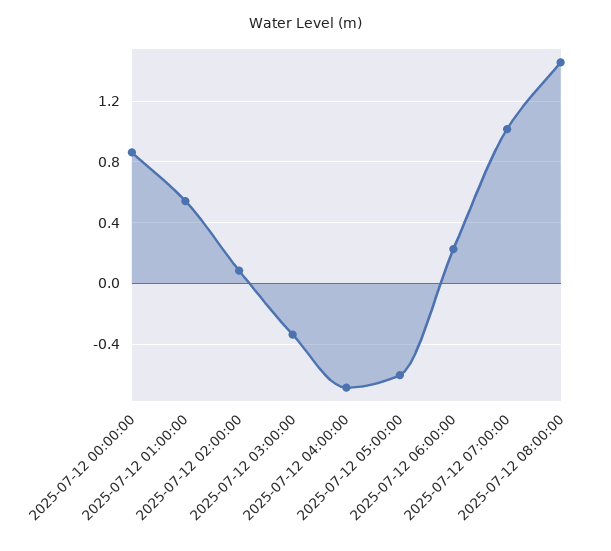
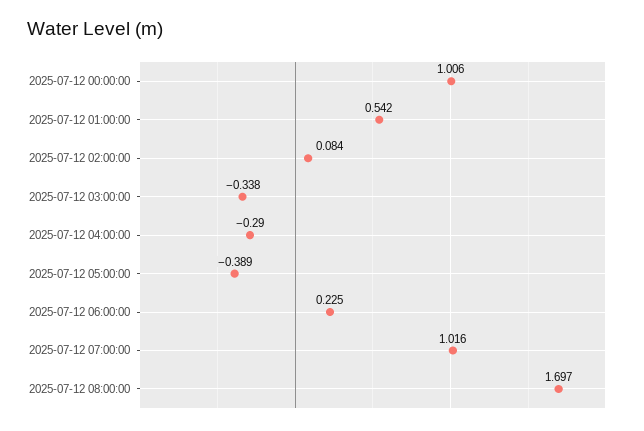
  {
-   "2025-07-12 00:00:00": 0.85,
+   "2025-07-12 00:00:00": 1.006,
    "2025-07-12 01:00:00": 0.542,
    "2025-07-12 02:00:00": 0.084,
    "2025-07-12 03:00:00": -0.338,
-   "2025-07-12 04:00:00": -0.7,
+   "2025-07-12 04:00:00": -0.29,
-   "2025-07-12 05:00:00": -0.6,
+   "2025-07-12 05:00:00": -0.389,
    "2025-07-12 06:00:00": 0.225,
    "2025-07-12 07:00:00": 1.016,
-   "2025-07-12 08:00:00": 1.45
+   "2025-07-12 08:00:00": 1.697
  }

